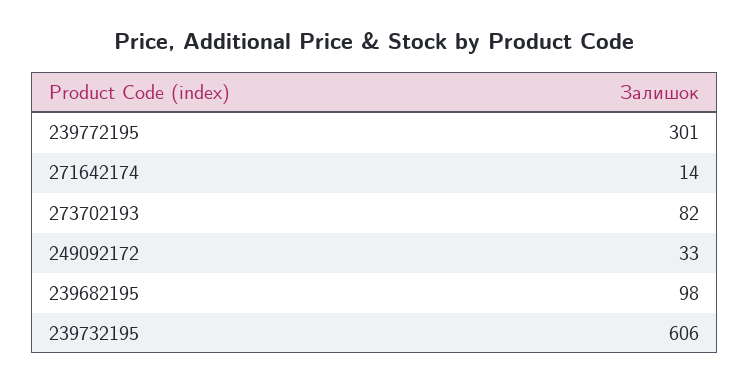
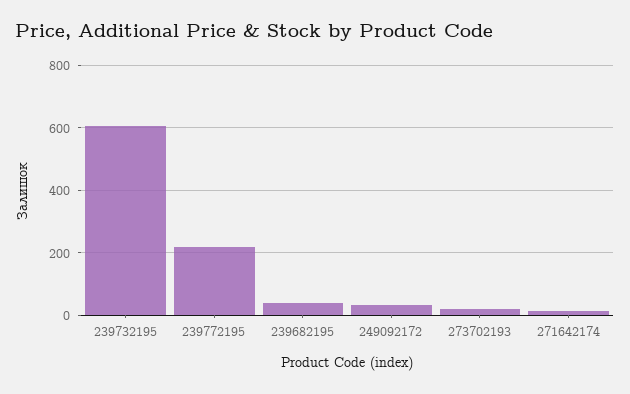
  {
-   "239772195": 301,
+   "239772195": 220,
    "271642174": 14,
-   "273702193": 82,
+   "273702193": 20,
    "249092172": 33,
-   "239682195": 98,
+   "239682195": 40,
    "239732195": 606
  }

